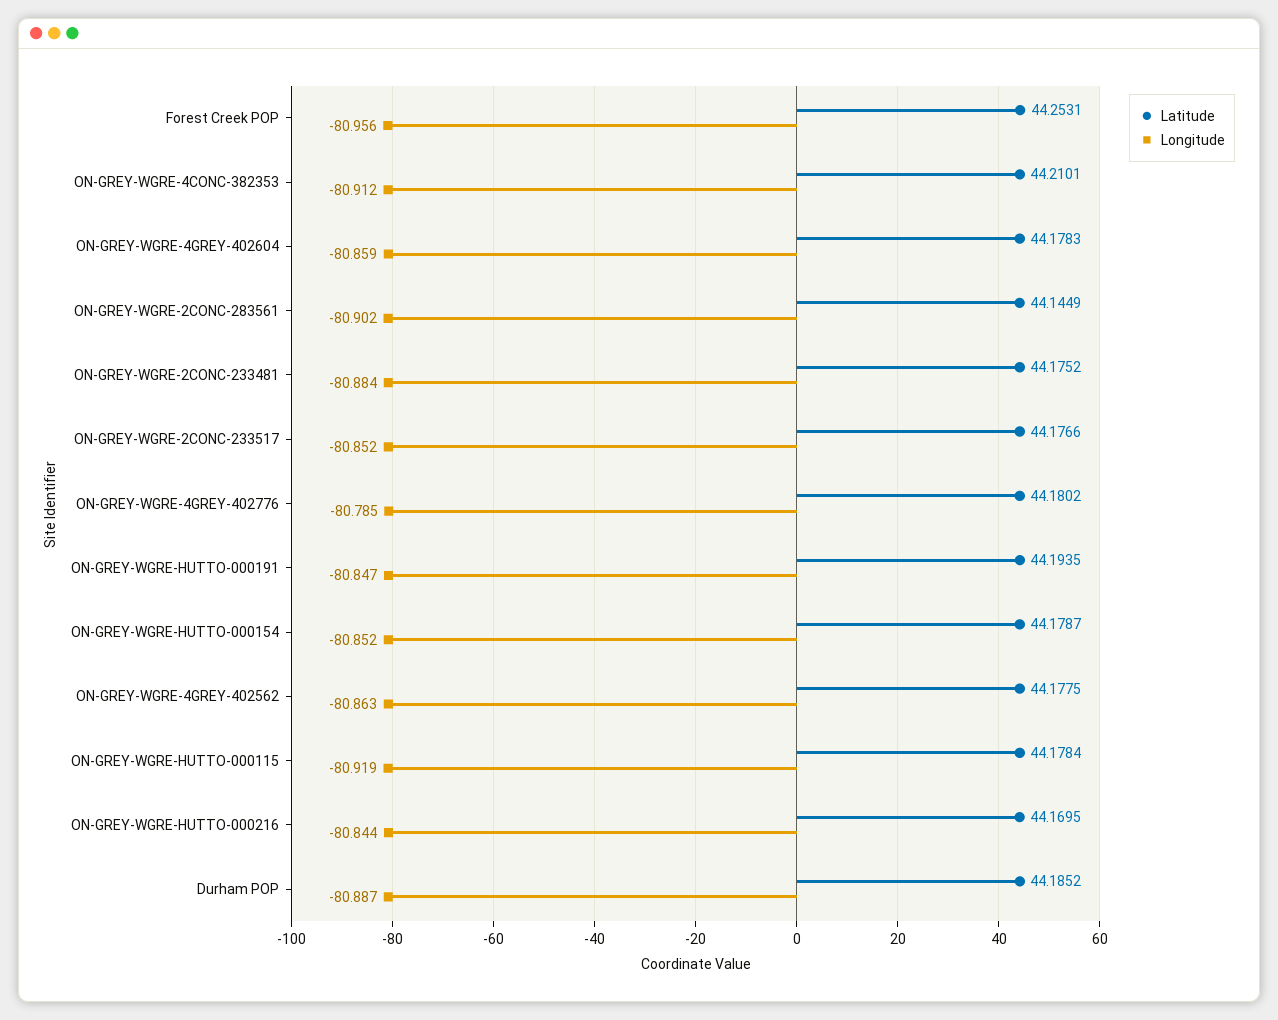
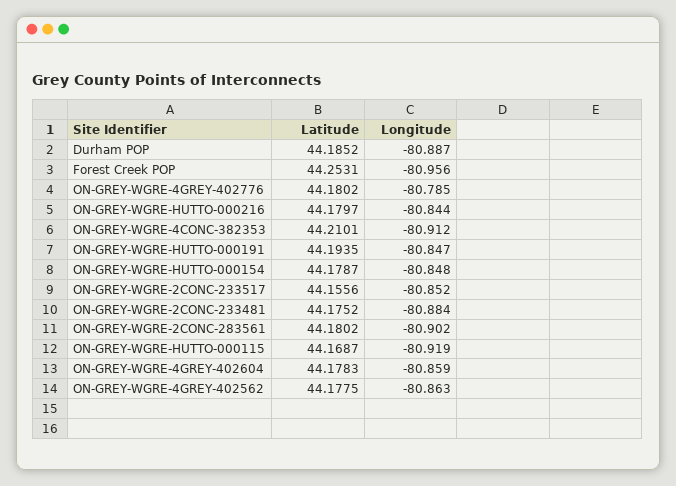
  {
    "Latitude": {
      "Forest Creek POP": 44.2531,
      "ON-GREY-WGRE-4CONC-382353": 44.2101,
      "ON-GREY-WGRE-4GREY-402604": 44.1783,
-     "ON-GREY-WGRE-2CONC-283561": 44.1449,
+     "ON-GREY-WGRE-2CONC-283561": 44.1802,
      "ON-GREY-WGRE-2CONC-233481": 44.1752,
-     "ON-GREY-WGRE-2CONC-233517": 44.1766,
+     "ON-GREY-WGRE-2CONC-233517": 44.1556,
      "ON-GREY-WGRE-4GREY-402776": 44.1802,
      "ON-GREY-WGRE-HUTTO-000191": 44.1935,
      "ON-GREY-WGRE-HUTTO-000154": 44.1787,
      "ON-GREY-WGRE-4GREY-402562": 44.1775,
-     "ON-GREY-WGRE-HUTTO-000115": 44.1784,
+     "ON-GREY-WGRE-HUTTO-000115": 44.1687,
-     "ON-GREY-WGRE-HUTTO-000216": 44.1695,
+     "ON-GREY-WGRE-HUTTO-000216": 44.1797,
      "Durham POP": 44.1852
    },
    "Longitude": {
      "Forest Creek POP": -80.956,
      "ON-GREY-WGRE-4CONC-382353": -80.912,
      "ON-GREY-WGRE-4GREY-402604": -80.859,
      "ON-GREY-WGRE-2CONC-283561": -80.902,
      "ON-GREY-WGRE-2CONC-233481": -80.884,
      "ON-GREY-WGRE-2CONC-233517": -80.852,
      "ON-GREY-WGRE-4GREY-402776": -80.785,
      "ON-GREY-WGRE-HUTTO-000191": -80.847,
-     "ON-GREY-WGRE-HUTTO-000154": -80.852,
+     "ON-GREY-WGRE-HUTTO-000154": -80.848,
      "ON-GREY-WGRE-4GREY-402562": -80.863,
      "ON-GREY-WGRE-HUTTO-000115": -80.919,
      "ON-GREY-WGRE-HUTTO-000216": -80.844,
      "Durham POP": -80.887
    }
  }

